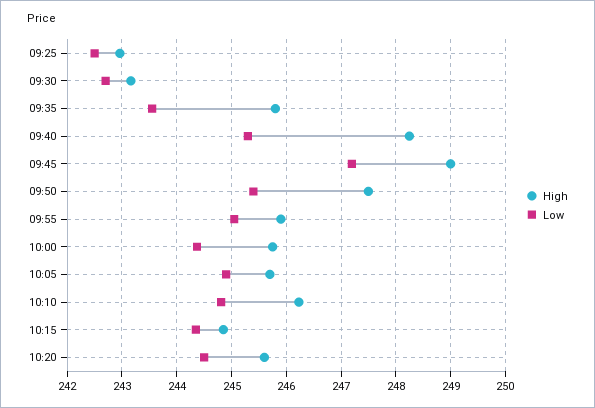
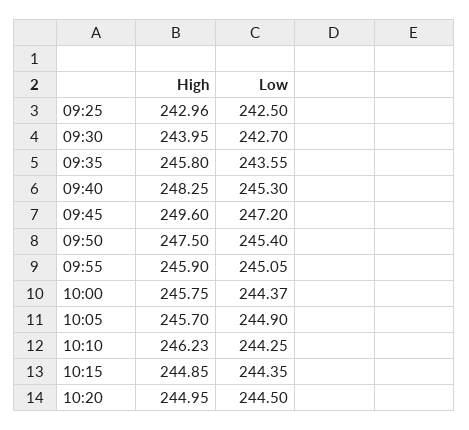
  {
    "High": {
      "09:25": 242.96,
-     "09:30": 243.2,
+     "09:30": 243.95,
      "09:35": 245.8,
      "09:40": 248.25,
-     "09:45": 249,
+     "09:45": 249.6,
      "09:50": 247.5,
      "09:55": 245.9,
      "10:00": 245.75,
      "10:05": 245.7,
      "10:10": 246.23,
      "10:15": 244.85,
-     "10:20": 245.6
+     "10:20": 244.95
    },
    "Low": {
      "09:25": 242.5,
      "09:30": 242.7,
      "09:35": 243.55,
      "09:40": 245.3,
      "09:45": 247.2,
      "09:50": 245.4,
      "09:55": 245.05,
      "10:00": 244.37,
      "10:05": 244.9,
-     "10:10": 244.8,
+     "10:10": 244.25,
      "10:15": 244.35,
      "10:20": 244.5
    }
  }

